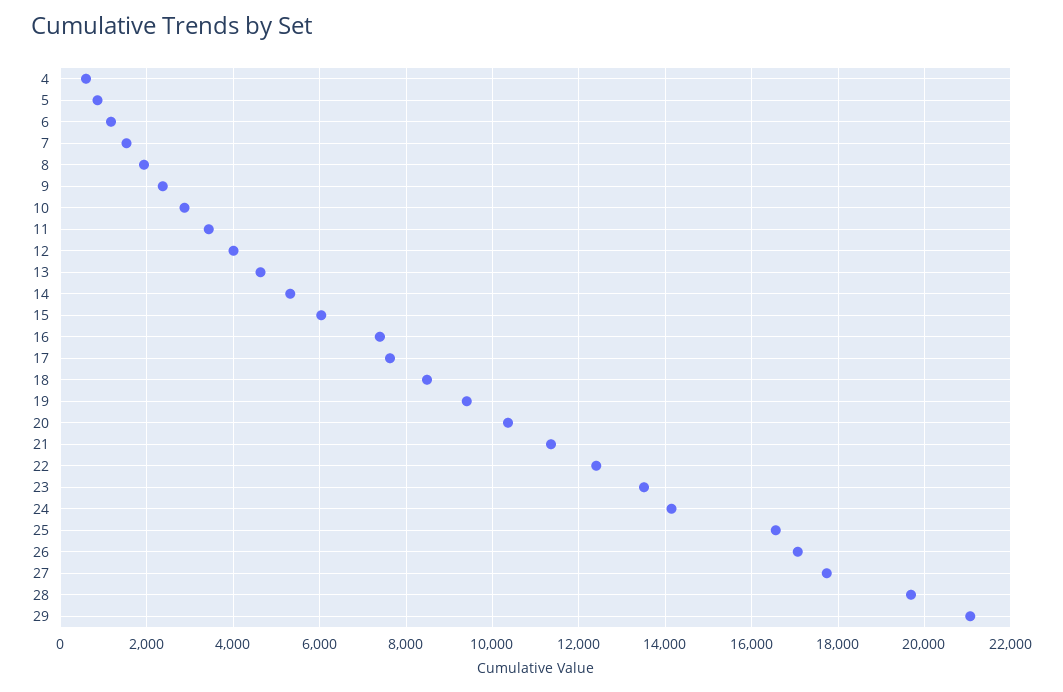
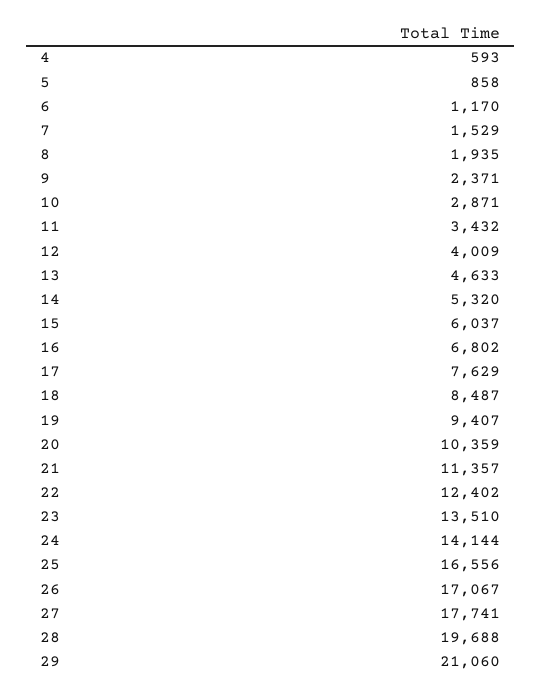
  {
    "4": 593,
    "5": 858,
    "6": 1170,
    "7": 1529,
    "8": 1935,
    "9": 2371,
    "10": 2871,
    "11": 3432,
    "12": 4009,
    "13": 4633,
    "14": 5320,
    "15": 6037,
-   "16": 7400,
+   "16": 6802,
    "17": 7629,
    "18": 8487,
    "19": 9407,
    "20": 10359,
    "21": 11357,
    "22": 12402,
    "23": 13510,
    "24": 14144,
    "25": 16556,
    "26": 17067,
    "27": 17741,
    "28": 19688,
    "29": 21060
  }

